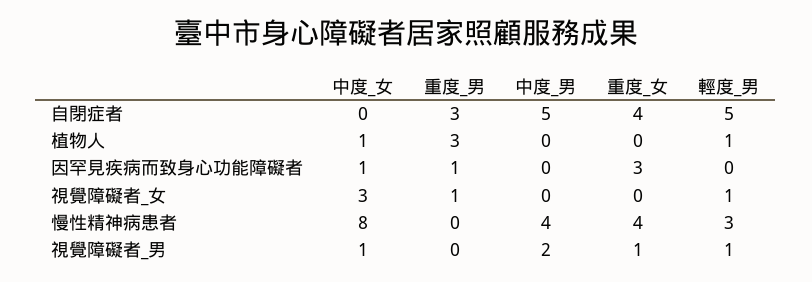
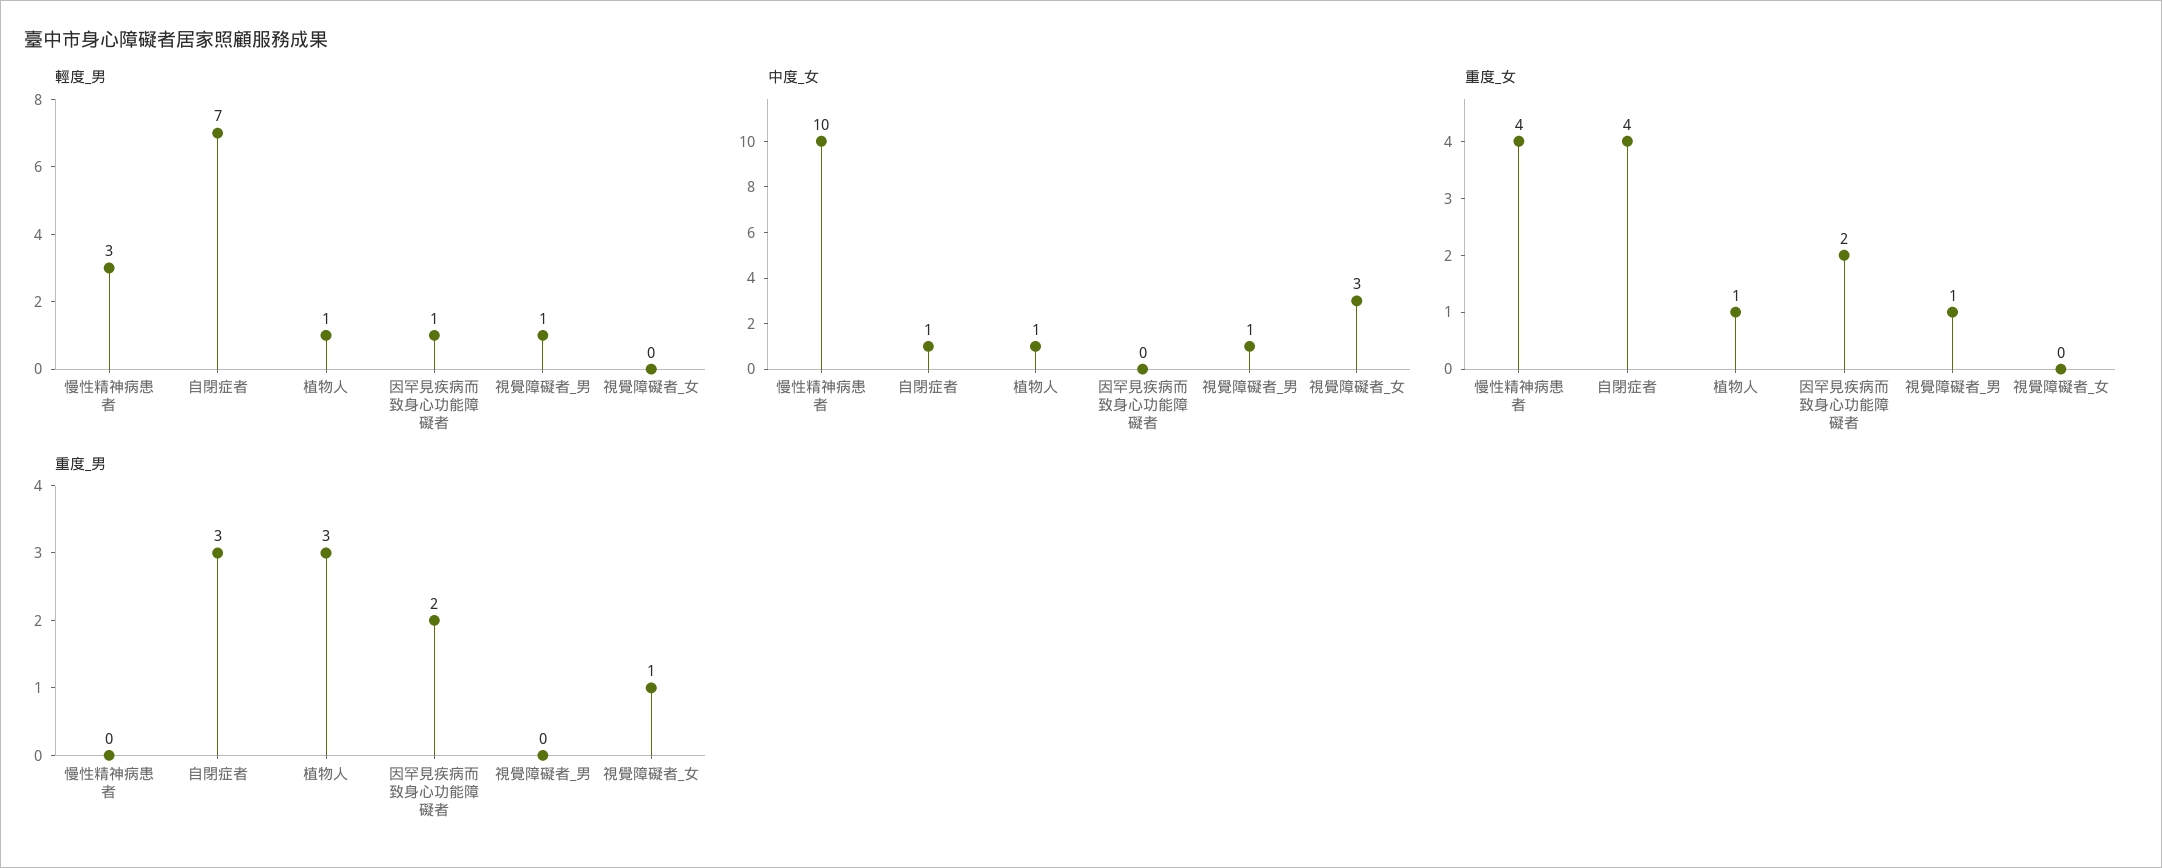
  {
    "中度_女": {
-     "自閉症者": 0,
+     "自閉症者": 1,
      "植物人": 1,
-     "因罕見疾病而致身心功能障礙者": 1,
+     "因罕見疾病而致身心功能障礙者": 0,
      "視覺障礙者_女": 3,
-     "慢性精神病患者": 8,
+     "慢性精神病患者": 10,
      "視覺障礙者_男": 1
    },
    "重度_男": {
      "自閉症者": 3,
      "植物人": 3,
-     "因罕見疾病而致身心功能障礙者": 1,
+     "因罕見疾病而致身心功能障礙者": 2,
      "視覺障礙者_女": 1,
      "慢性精神病患者": 0,
      "視覺障礙者_男": 0
    },
-   "中度_男": {
-     "自閉症者": 5,
-     "植物人": 0,
-     "因罕見疾病而致身心功能障礙者": 0,
-     "視覺障礙者_女": 0,
-     "慢性精神病患者": 4,
-     "視覺障礙者_男": 2
-   },
    "重度_女": {
      "自閉症者": 4,
-     "植物人": 0,
+     "植物人": 1,
-     "因罕見疾病而致身心功能障礙者": 3,
+     "因罕見疾病而致身心功能障礙者": 2,
      "視覺障礙者_女": 0,
      "慢性精神病患者": 4,
      "視覺障礙者_男": 1
    },
    "輕度_男": {
-     "自閉症者": 5,
+     "自閉症者": 7,
      "植物人": 1,
-     "因罕見疾病而致身心功能障礙者": 0,
+     "因罕見疾病而致身心功能障礙者": 1,
-     "視覺障礙者_女": 1,
+     "視覺障礙者_女": 0,
      "慢性精神病患者": 3,
      "視覺障礙者_男": 1
    }
  }

